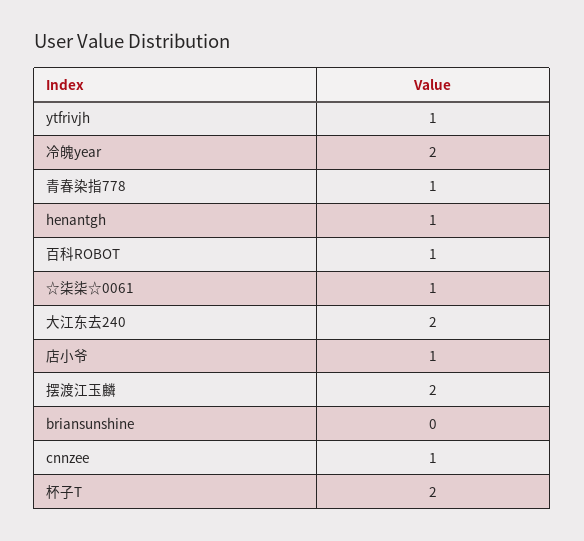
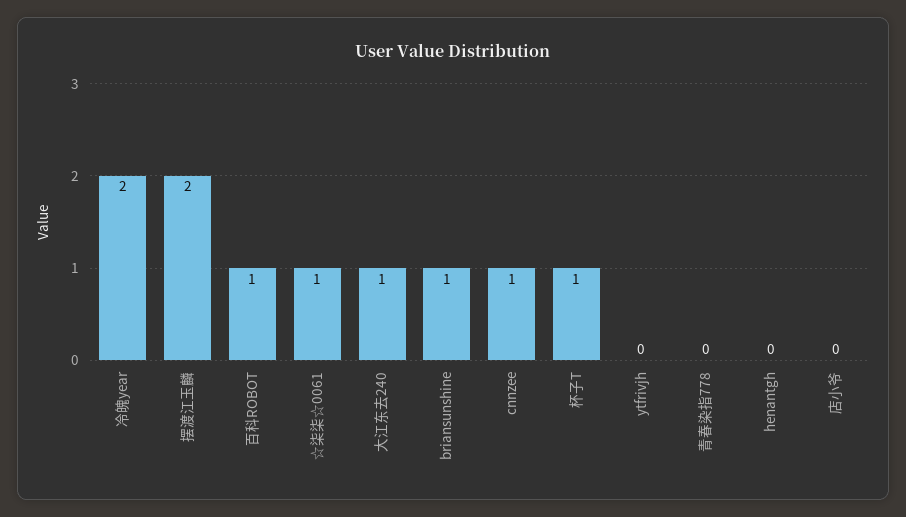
  {
-   "ytfrivjh": 1,
+   "ytfrivjh": 0,
    "冷魄year": 2,
-   "青春染指778": 1,
+   "青春染指778": 0,
-   "henantgh": 1,
+   "henantgh": 0,
    "百科ROBOT": 1,
    "☆柒柒☆0061": 1,
-   "大江东去240": 2,
+   "大江东去240": 1,
-   "店小爷": 1,
+   "店小爷": 0,
    "摆渡江玉麟": 2,
-   "briansunshine": 0,
+   "briansunshine": 1,
    "cnnzee": 1,
-   "杯子T": 2
+   "杯子T": 1
  }

